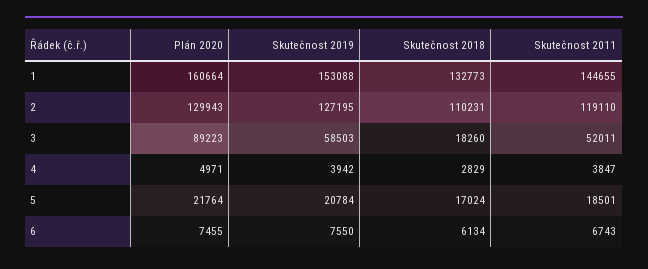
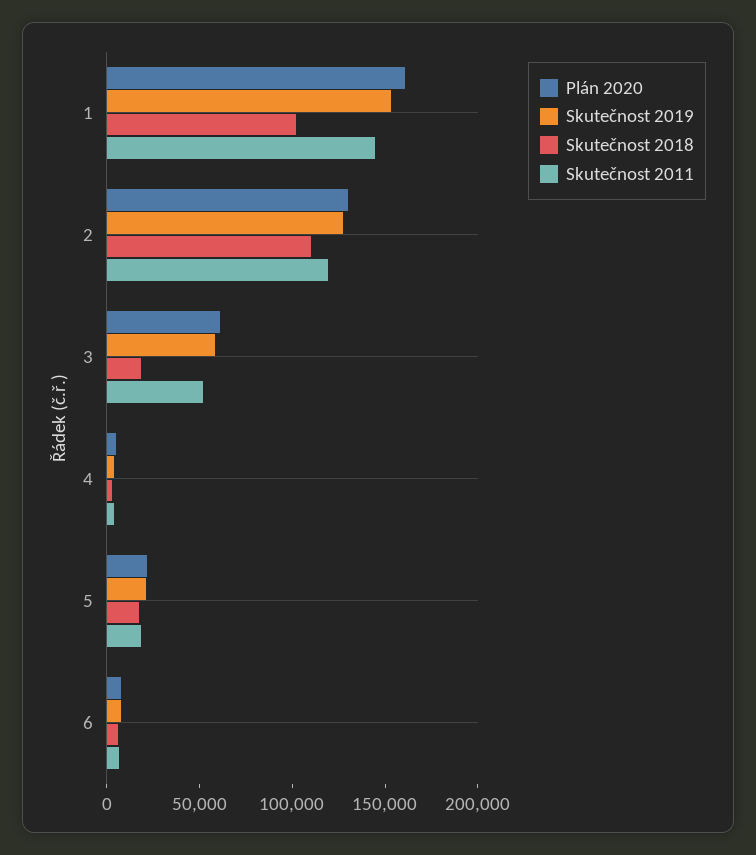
  {
    "Plán 2020": {
      "1": 160664,
      "2": 129943,
-     "3": 89223,
+     "3": 60000,
      "4": 4971,
      "5": 21764,
      "6": 7455
    },
    "Skutečnost 2019": {
      "1": 153088,
      "2": 127195,
      "3": 58503,
      "4": 3942,
      "5": 20784,
      "6": 7550
    },
    "Skutečnost 2018": {
-     "1": 132773,
+     "1": 100000,
      "2": 110231,
      "3": 18260,
      "4": 2829,
      "5": 17024,
      "6": 6134
    },
    "Skutečnost 2011": {
      "1": 144655,
      "2": 119110,
      "3": 52011,
      "4": 3847,
      "5": 18501,
      "6": 6743
    }
  }

